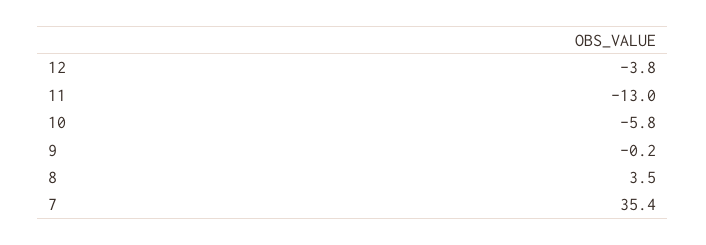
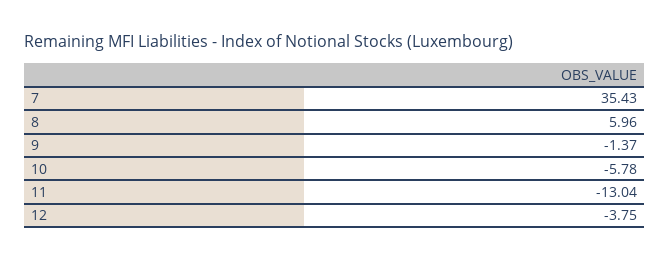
  {
    "12": -3.75,
    "11": -13.04,
    "10": -5.78,
-   "9": -0.2,
+   "9": -1.37,
-   "8": 3.5,
+   "8": 5.96,
    "7": 35.43
  }

